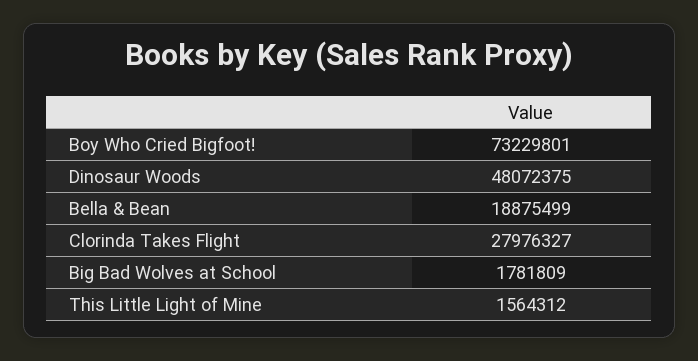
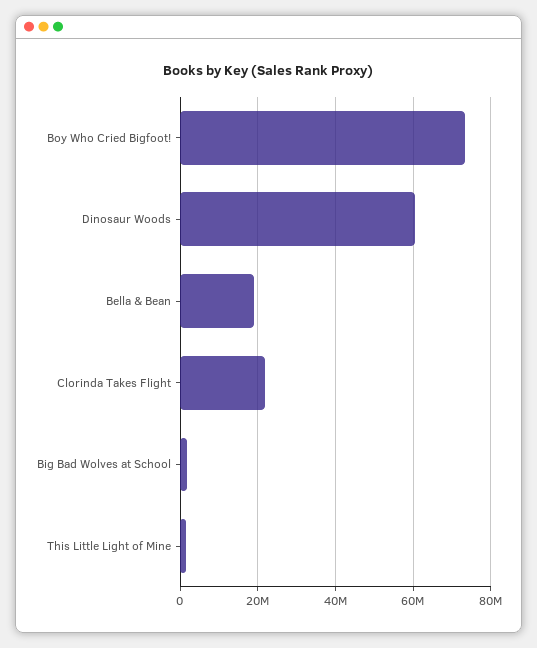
  {
    "Boy Who Cried Bigfoot!": 73229801,
-   "Dinosaur Woods": 48072375,
+   "Dinosaur Woods": 60000000,
    "Bella & Bean": 18875499,
-   "Clorinda Takes Flight": 27976327,
+   "Clorinda Takes Flight": 22000000,
    "Big Bad Wolves at School": 1781809,
    "This Little Light of Mine": 1564312
  }

